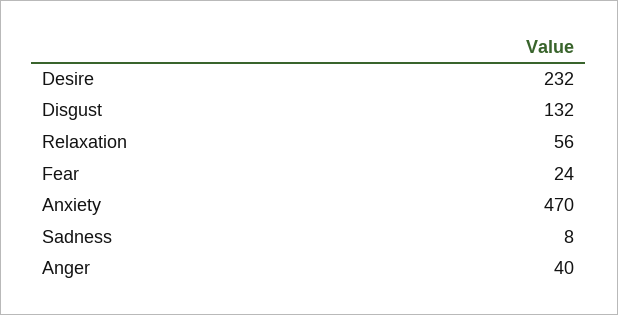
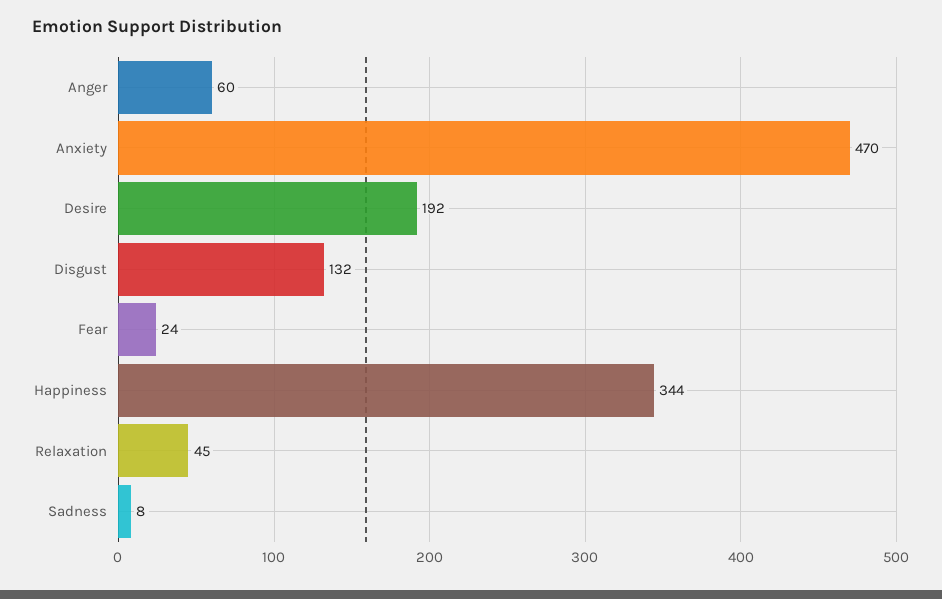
  {
-   "Desire": 232,
+   "Desire": 192,
    "Disgust": 132,
-   "Relaxation": 56,
+   "Relaxation": 45,
    "Fear": 24,
    "Anxiety": 470,
    "Sadness": 8,
-   "Anger": 40
+   "Anger": 60,
+   "Happiness": 344
  }

